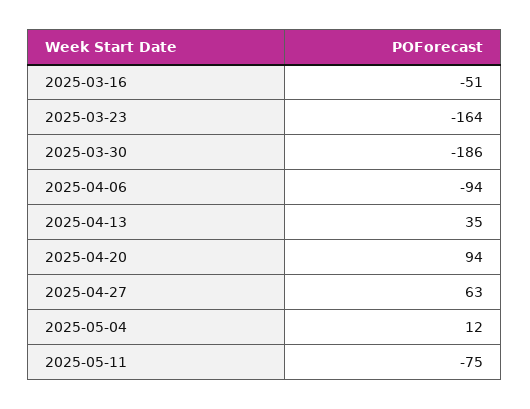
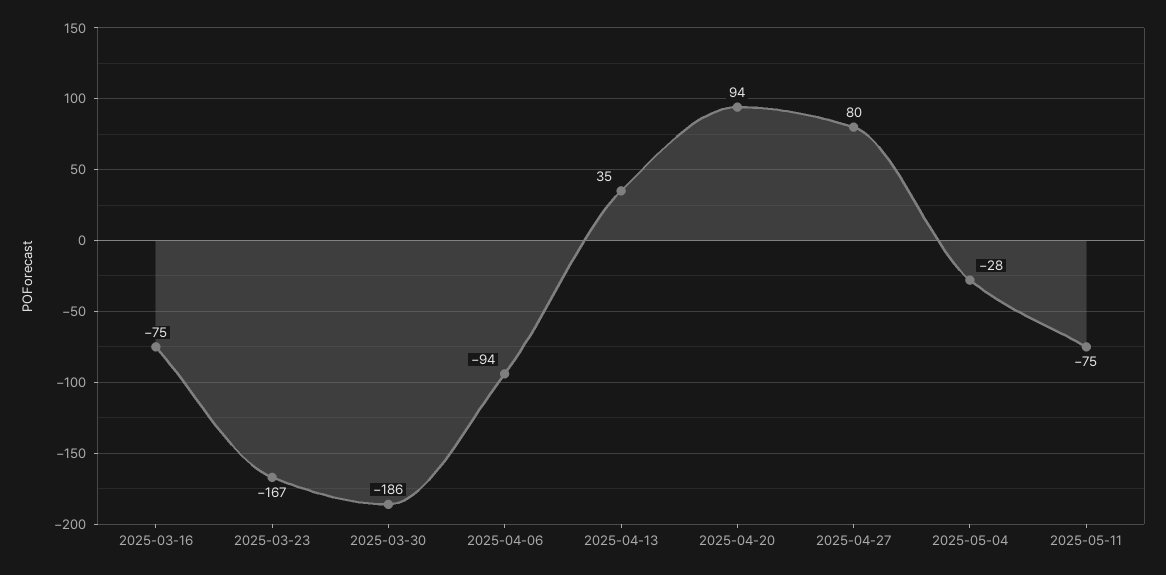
  {
-   "2025-03-16": -51,
+   "2025-03-16": -75,
-   "2025-03-23": -164,
+   "2025-03-23": -167,
    "2025-03-30": -186,
    "2025-04-06": -94,
    "2025-04-13": 35,
    "2025-04-20": 94,
-   "2025-04-27": 63,
+   "2025-04-27": 80,
-   "2025-05-04": 12,
+   "2025-05-04": -28,
    "2025-05-11": -75
  }

